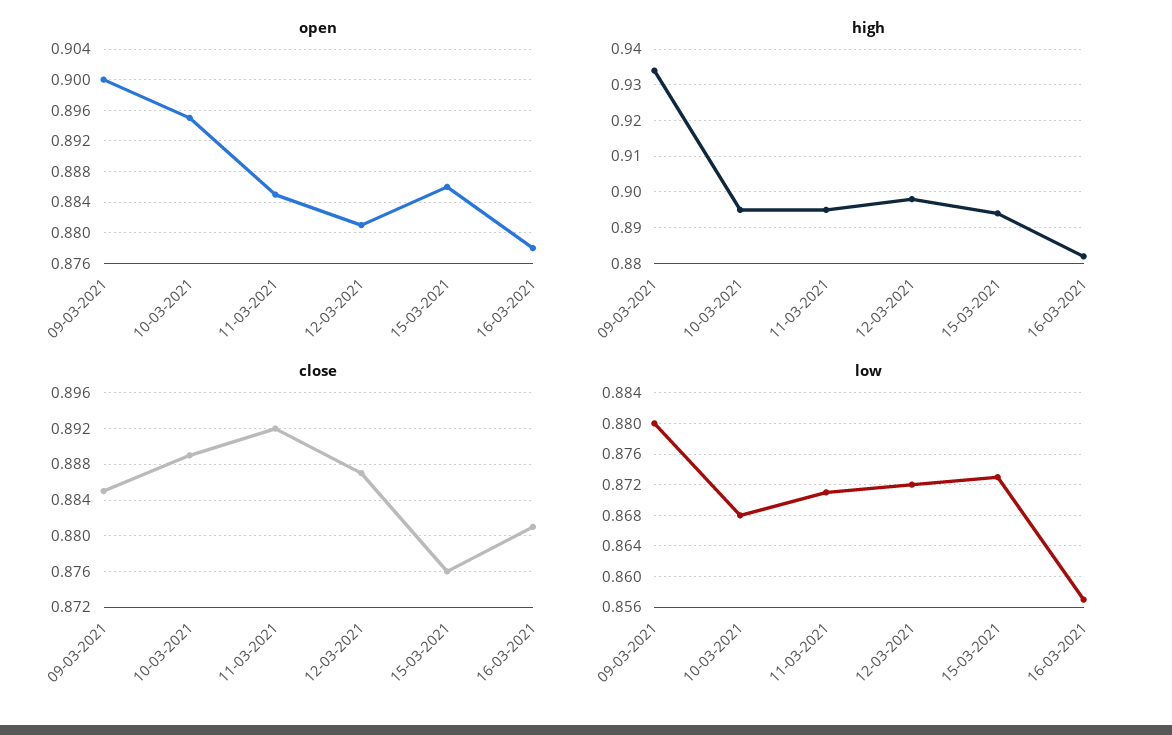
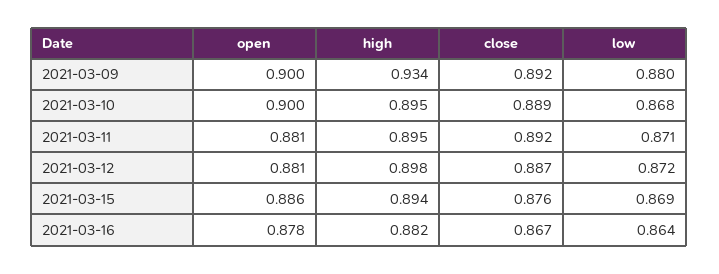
  {
    "open": {
      "09-03-2021": 0.9,
-     "10-03-2021": 0.895,
+     "10-03-2021": 0.9,
-     "11-03-2021": 0.885,
+     "11-03-2021": 0.881,
      "12-03-2021": 0.881,
      "15-03-2021": 0.886,
      "16-03-2021": 0.878
    },
    "high": {
      "09-03-2021": 0.934,
      "10-03-2021": 0.895,
      "11-03-2021": 0.895,
      "12-03-2021": 0.898,
      "15-03-2021": 0.894,
      "16-03-2021": 0.882
    },
    "close": {
-     "09-03-2021": 0.885,
+     "09-03-2021": 0.892,
      "10-03-2021": 0.889,
      "11-03-2021": 0.892,
      "12-03-2021": 0.887,
      "15-03-2021": 0.876,
-     "16-03-2021": 0.881
+     "16-03-2021": 0.867
    },
    "low": {
      "09-03-2021": 0.88,
      "10-03-2021": 0.868,
      "11-03-2021": 0.871,
      "12-03-2021": 0.872,
-     "15-03-2021": 0.873,
+     "15-03-2021": 0.869,
-     "16-03-2021": 0.857
+     "16-03-2021": 0.864
    }
  }

